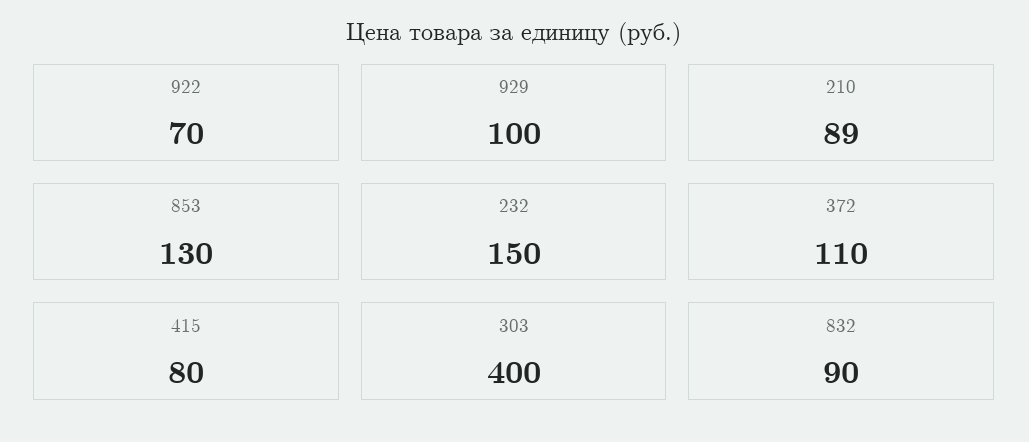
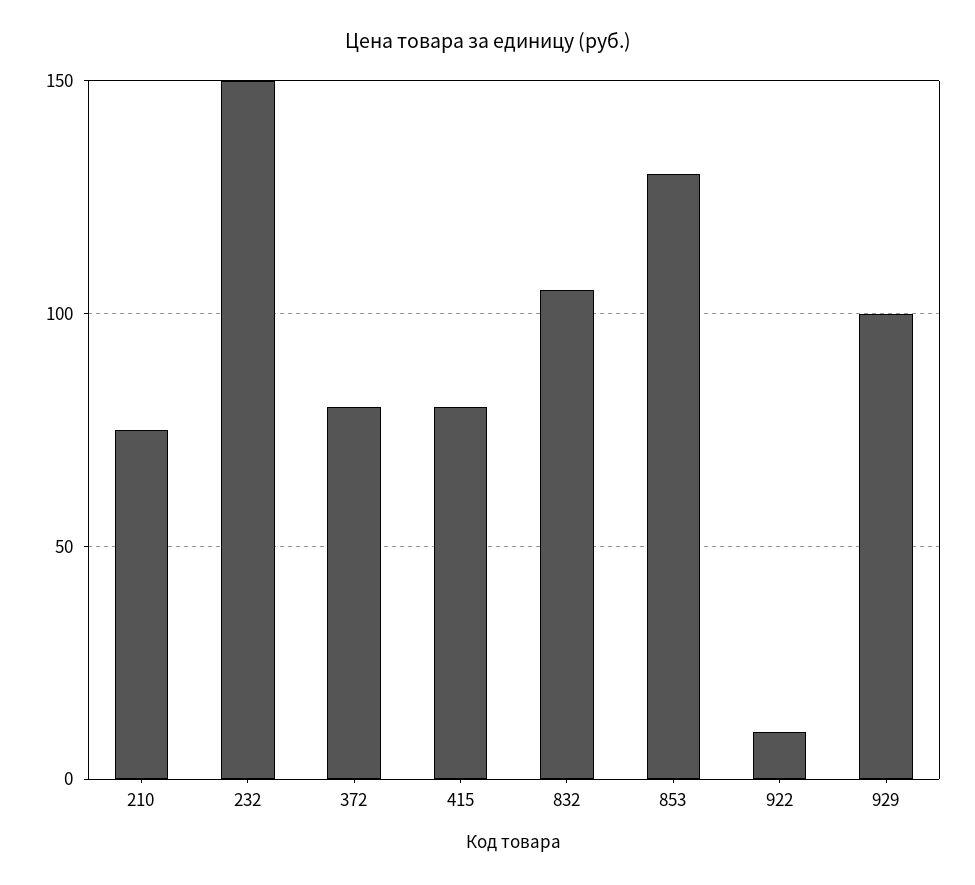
  {
-   "922": 70,
+   "922": 10,
    "929": 100,
-   "210": 89,
+   "210": 75,
    "853": 130,
    "232": 150,
-   "372": 110,
+   "372": 80,
    "415": 80,
-   "303": 400,
-   "832": 90
+   "832": 105
  }

